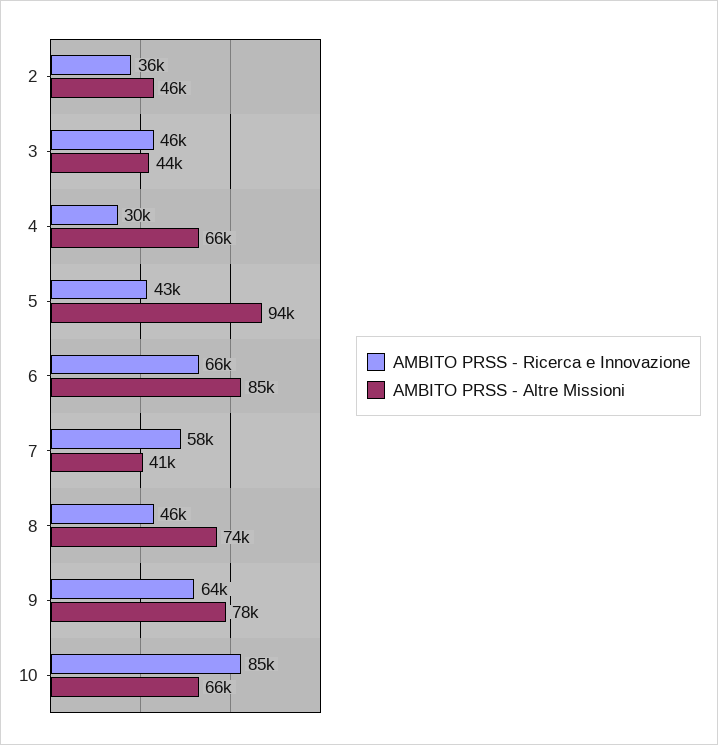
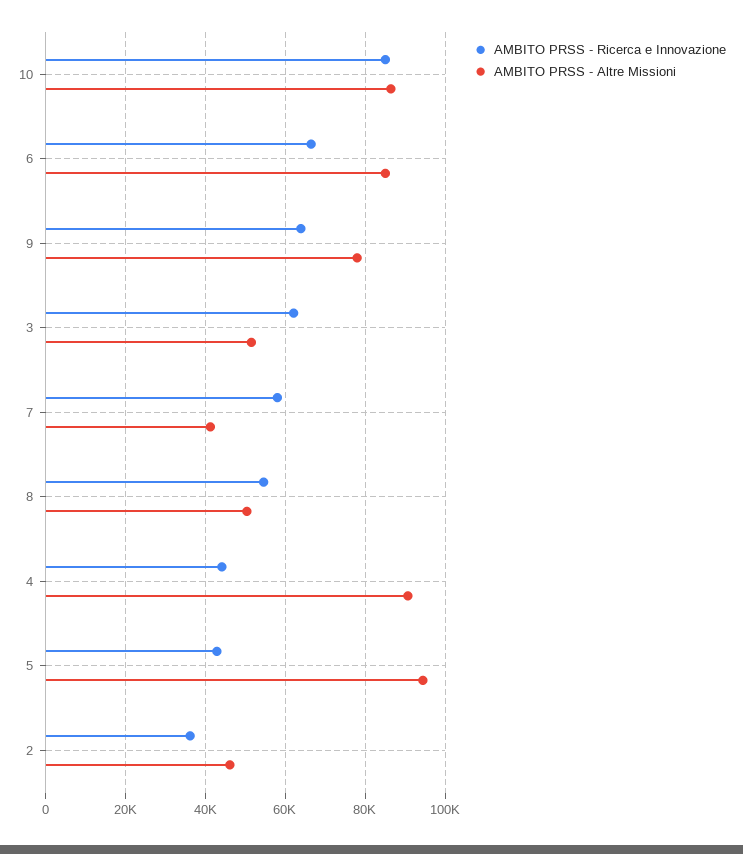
  {
    "AMBITO PRSS - Ricerca e Innovazione": {
      "2": 36000,
-     "3": 46000,
+     "3": 62000,
-     "4": 30000,
+     "4": 44000,
      "5": 43000,
      "6": 66000,
      "7": 58000,
-     "8": 46000,
+     "8": 54000,
      "9": 64000,
      "10": 85000
    },
    "AMBITO PRSS - Altre Missioni": {
      "2": 46000,
-     "3": 44000,
+     "3": 52000,
-     "4": 66000,
+     "4": 90000,
      "5": 94000,
      "6": 85000,
      "7": 41000,
-     "8": 74000,
+     "8": 50000,
      "9": 78000,
-     "10": 66000
+     "10": 86000
    }
  }

